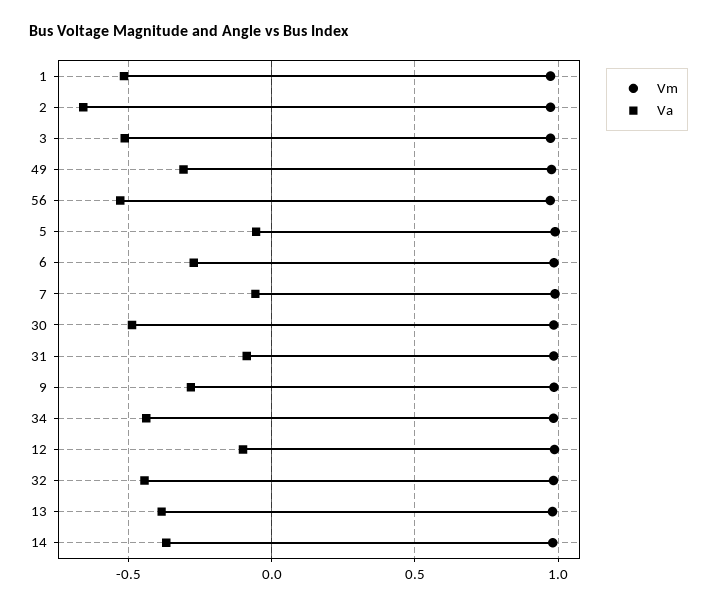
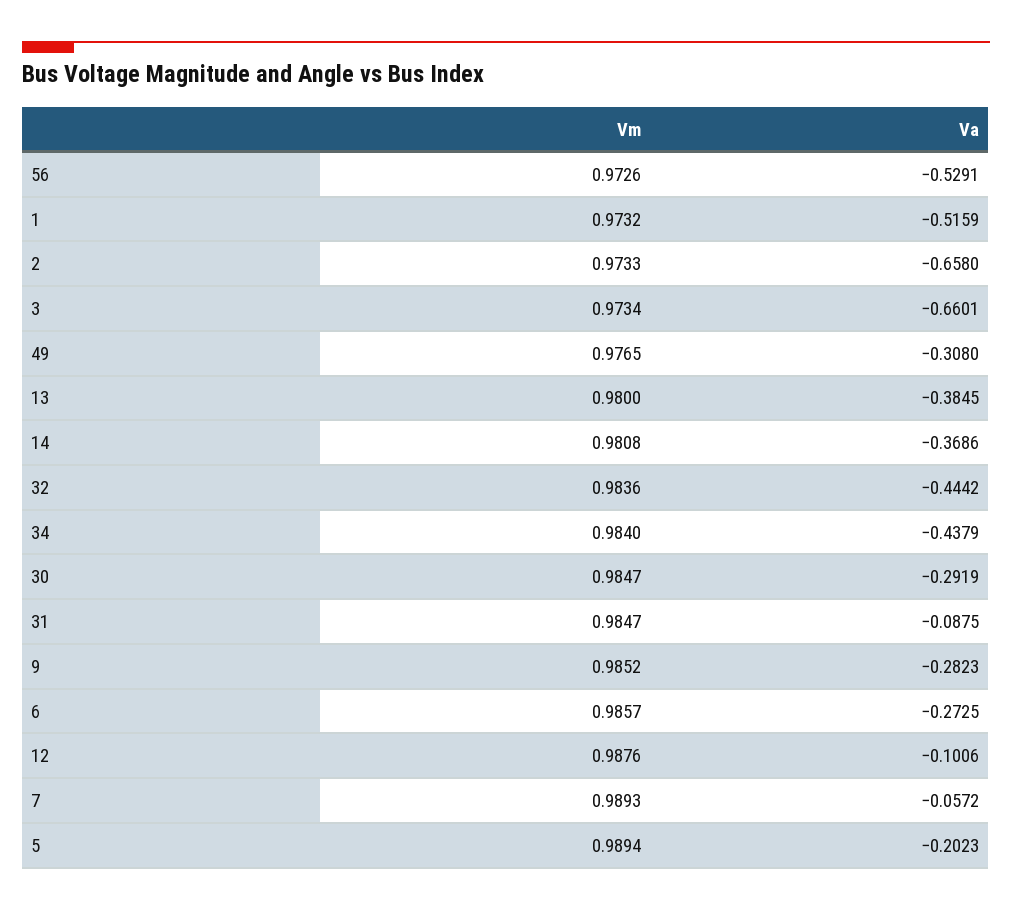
  {
    "Vm": {
      "1": 0.9732,
      "2": 0.9733,
      "3": 0.9734,
      "49": 0.9765,
      "56": 0.9726,
      "5": 0.9894,
      "6": 0.9857,
      "7": 0.9893,
      "30": 0.9847,
      "31": 0.9847,
      "9": 0.9852,
      "34": 0.984,
      "12": 0.9876,
      "32": 0.9836,
      "13": 0.98,
      "14": 0.9808
    },
    "Va": {
      "1": -0.5159,
      "2": -0.658,
-     "3": -0.5,
+     "3": -0.6601,
      "49": -0.308,
      "56": -0.5291,
-     "5": -0.05,
+     "5": -0.2023,
      "6": -0.2725,
      "7": -0.0572,
-     "30": -0.5,
+     "30": -0.2919,
      "31": -0.0875,
      "9": -0.2823,
      "34": -0.4379,
      "12": -0.1006,
      "32": -0.4442,
      "13": -0.3845,
      "14": -0.3686
    }
  }

